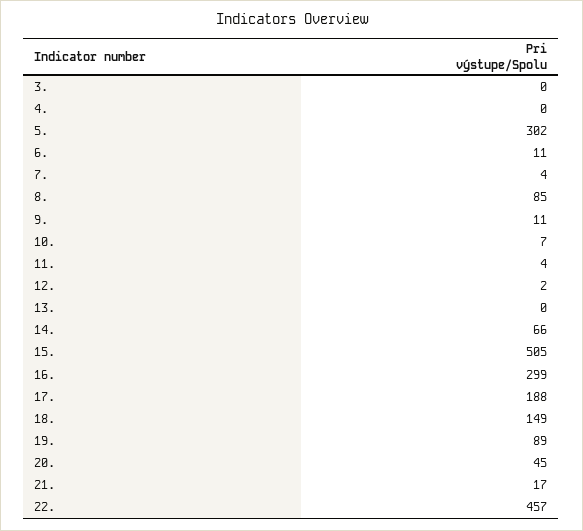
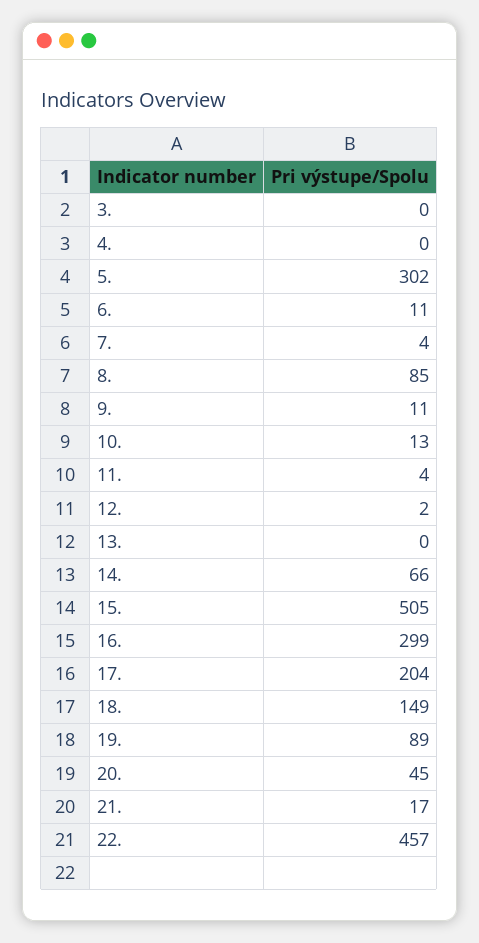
  {
    "3.": 0,
    "4.": 0,
    "5.": 302,
    "6.": 11,
    "7.": 4,
    "8.": 85,
    "9.": 11,
-   "10.": 7,
+   "10.": 13,
    "11.": 4,
    "12.": 2,
    "13.": 0,
    "14.": 66,
    "15.": 505,
    "16.": 299,
-   "17.": 188,
+   "17.": 204,
    "18.": 149,
    "19.": 89,
    "20.": 45,
    "21.": 17,
    "22.": 457
  }

